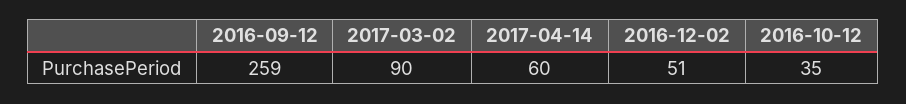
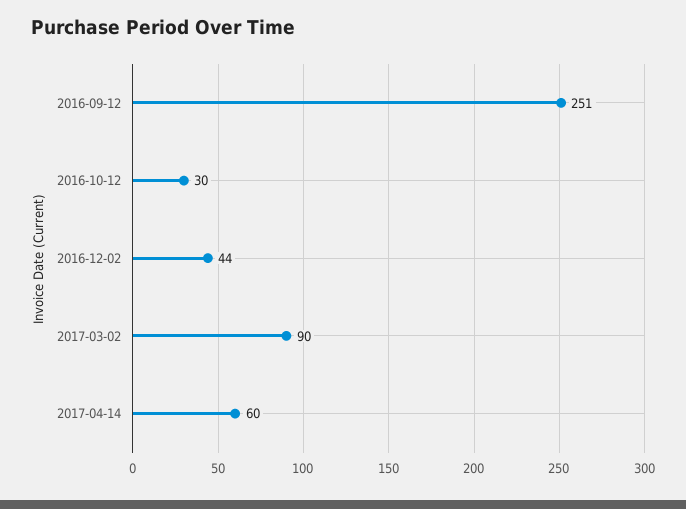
  {
-   "2016-09-12": 259,
+   "2016-09-12": 251,
    "2017-03-02": 90,
    "2017-04-14": 60,
-   "2016-12-02": 51,
+   "2016-12-02": 44,
-   "2016-10-12": 35
+   "2016-10-12": 30
  }

